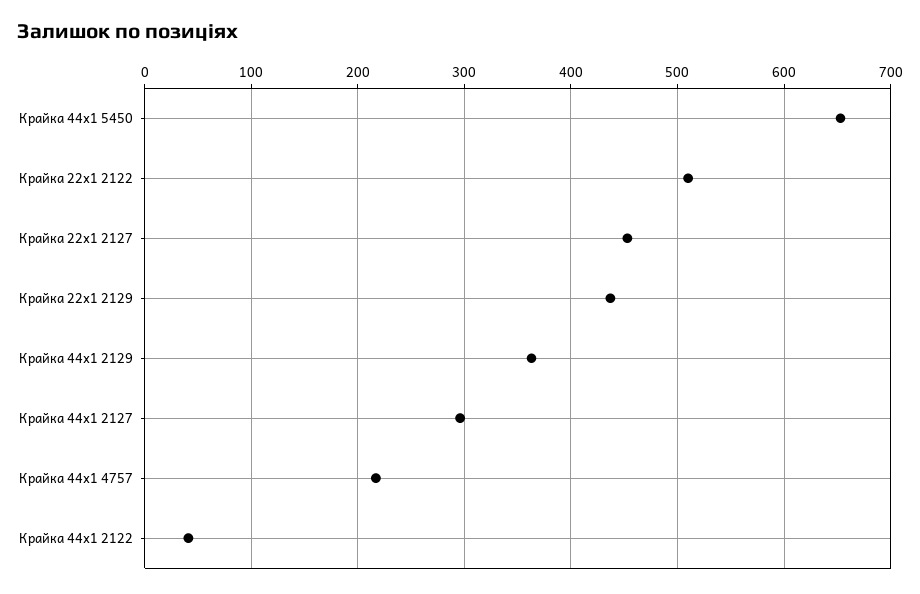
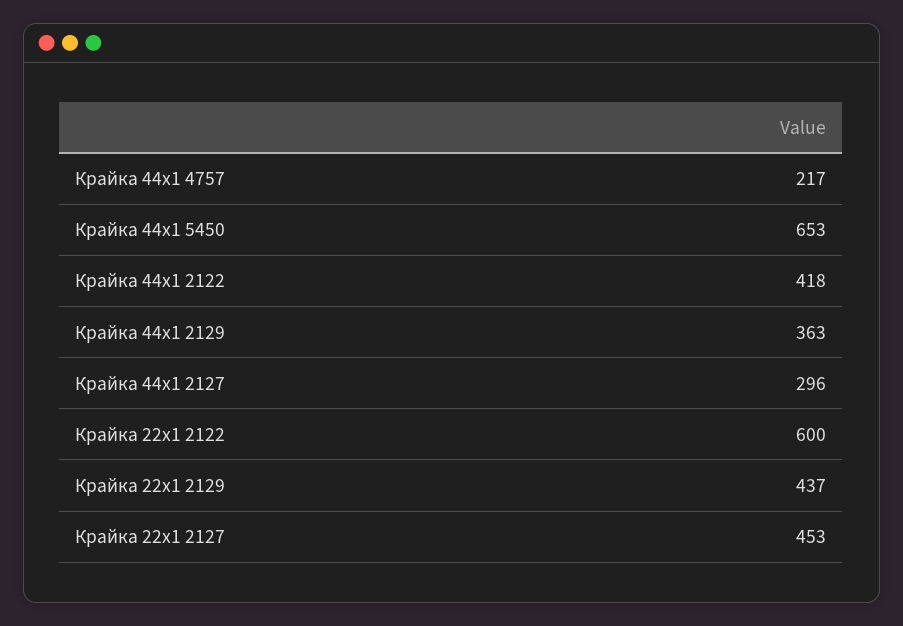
  {
    "Крайка 44x1 5450": 653,
-   "Крайка 22x1 2122": 510,
+   "Крайка 22x1 2122": 600,
    "Крайка 22x1 2127": 453,
    "Крайка 22x1 2129": 437,
    "Крайка 44x1 2129": 363,
    "Крайка 44x1 2127": 296,
    "Крайка 44x1 4757": 217,
-   "Крайка 44x1 2122": 40
+   "Крайка 44x1 2122": 418
  }

